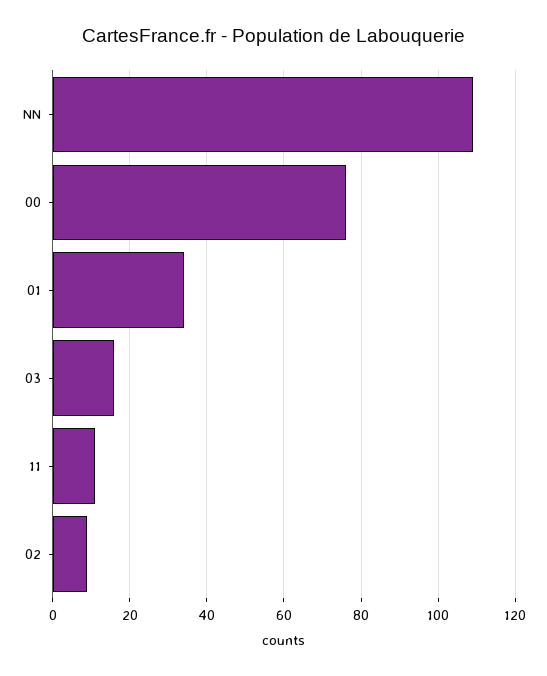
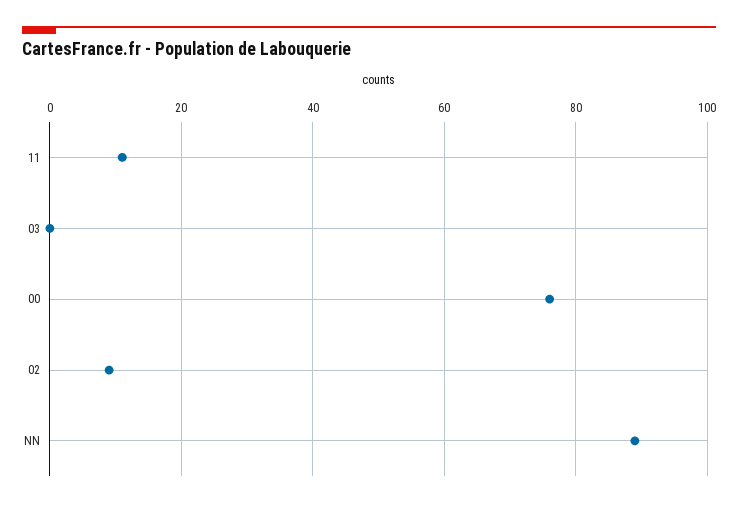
  {
-   "NN": 110,
+   "NN": 90,
    "00": 75,
-   "01": 35,
-   "03": 15,
+   "03": 0,
    "11": 10,
    "02": 10
  }

